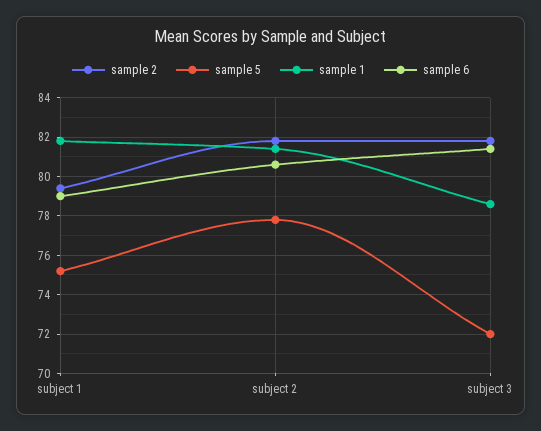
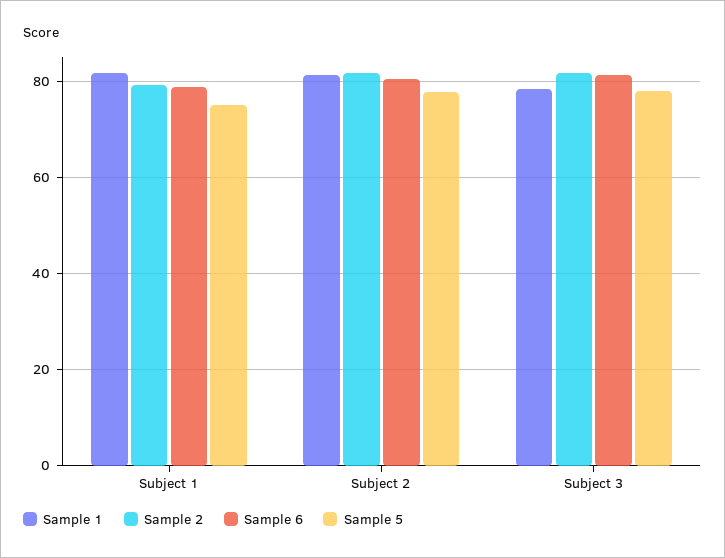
  {
    "sample 2": {
      "subject 1": 79.5,
      "subject 2": 82,
      "subject 3": 82
    },
    "sample 5": {
      "subject 1": 75,
      "subject 2": 78,
-     "subject 3": 72
+     "subject 3": 78
    },
    "sample 1": {
      "subject 1": 82,
      "subject 2": 81.5,
      "subject 3": 78.5
    },
    "sample 6": {
      "subject 1": 79,
      "subject 2": 80.5,
      "subject 3": 81.5
    }
  }

